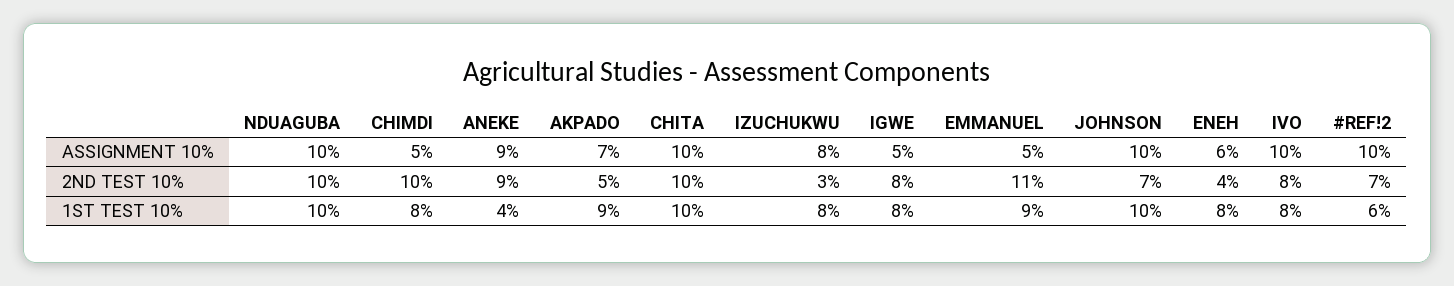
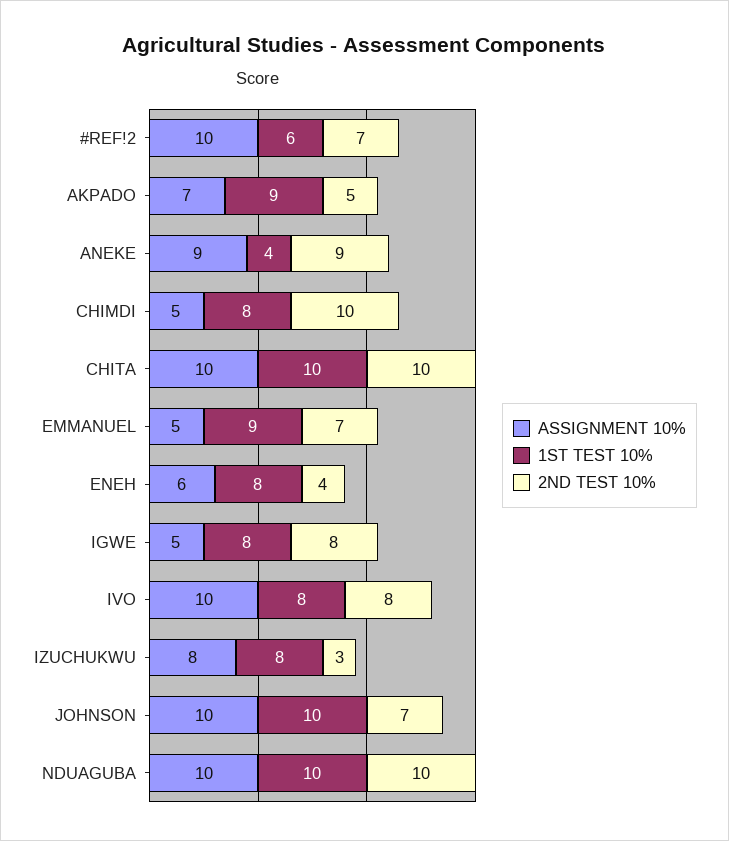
  {
    "ASSIGNMENT 10%": {
      "NDUAGUBA": 10,
      "CHIMDI": 5,
      "ANEKE": 9,
      "AKPADO": 7,
      "CHITA": 10,
      "IZUCHUKWU": 8,
      "IGWE": 5,
      "EMMANUEL": 5,
      "JOHNSON": 10,
      "ENEH": 6,
      "IVO": 10,
      "#REF!2": 10
    },
    "2ND TEST 10%": {
      "NDUAGUBA": 10,
      "CHIMDI": 10,
      "ANEKE": 9,
      "AKPADO": 5,
      "CHITA": 10,
      "IZUCHUKWU": 3,
      "IGWE": 8,
-     "EMMANUEL": 11,
+     "EMMANUEL": 7,
      "JOHNSON": 7,
      "ENEH": 4,
      "IVO": 8,
      "#REF!2": 7
    },
    "1ST TEST 10%": {
      "NDUAGUBA": 10,
      "CHIMDI": 8,
      "ANEKE": 4,
      "AKPADO": 9,
      "CHITA": 10,
      "IZUCHUKWU": 8,
      "IGWE": 8,
      "EMMANUEL": 9,
      "JOHNSON": 10,
      "ENEH": 8,
      "IVO": 8,
      "#REF!2": 6
    }
  }

